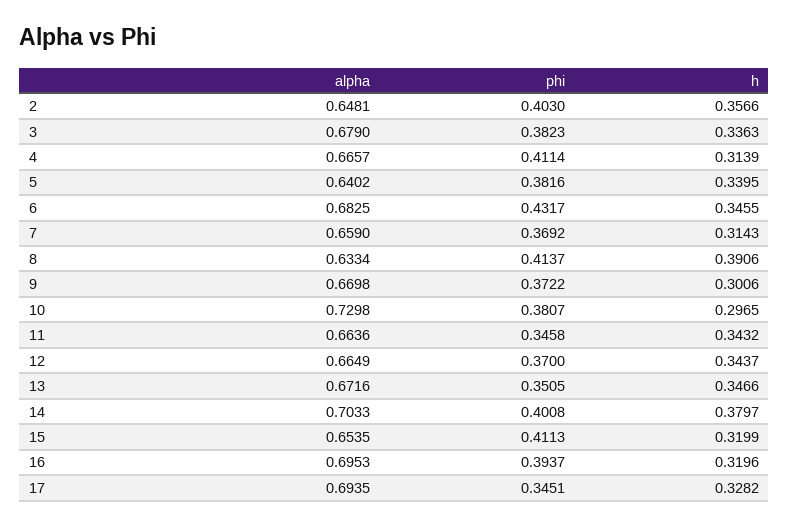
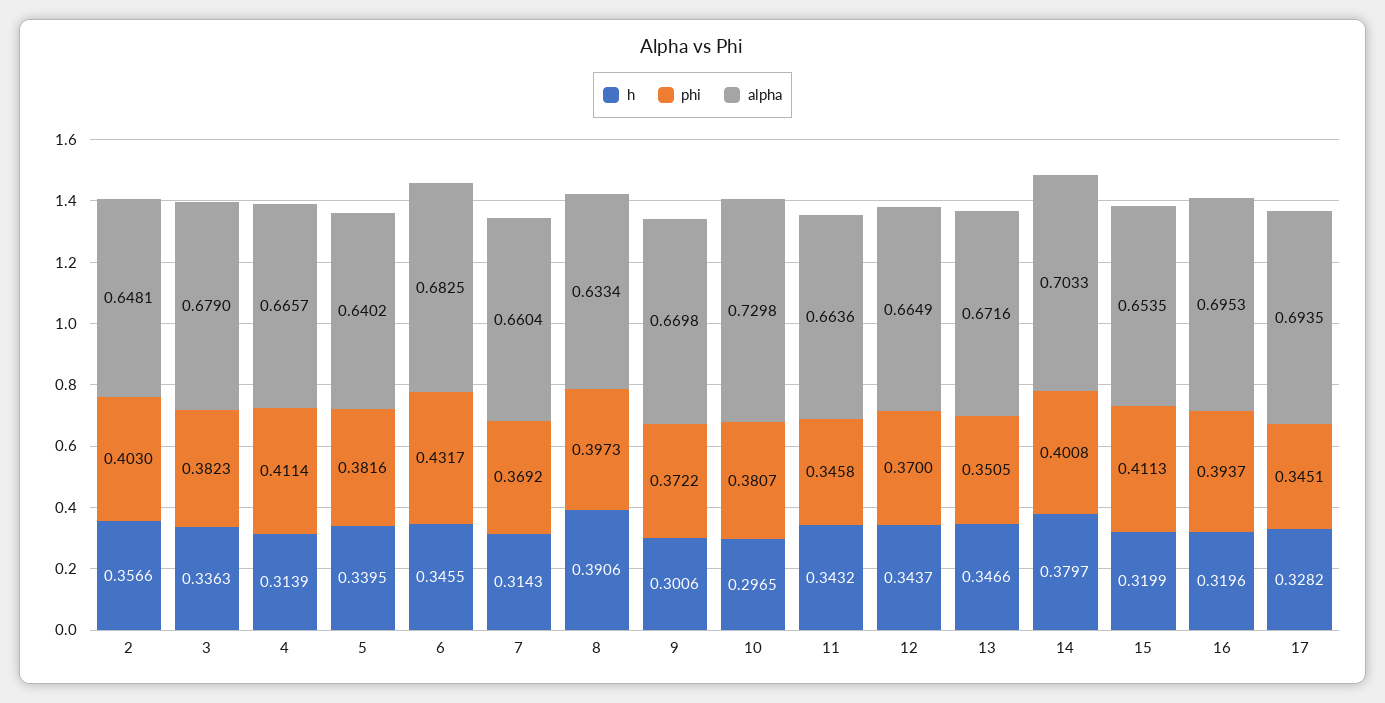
  {
    "alpha": {
      "2": 0.6481,
      "3": 0.679,
      "4": 0.6657,
      "5": 0.6402,
      "6": 0.6825,
-     "7": 0.659,
+     "7": 0.6604,
      "8": 0.6334,
      "9": 0.6698,
      "10": 0.7298,
      "11": 0.6636,
      "12": 0.6649,
      "13": 0.6716,
      "14": 0.7033,
      "15": 0.6535,
      "16": 0.6953,
      "17": 0.6935
    },
    "phi": {
      "2": 0.403,
      "3": 0.3823,
      "4": 0.4114,
      "5": 0.3816,
      "6": 0.4317,
      "7": 0.3692,
-     "8": 0.4137,
+     "8": 0.3973,
      "9": 0.3722,
      "10": 0.3807,
      "11": 0.3458,
      "12": 0.37,
      "13": 0.3505,
      "14": 0.4008,
      "15": 0.4113,
      "16": 0.3937,
      "17": 0.3451
    },
    "h": {
      "2": 0.3566,
      "3": 0.3363,
      "4": 0.3139,
      "5": 0.3395,
      "6": 0.3455,
      "7": 0.3143,
      "8": 0.3906,
      "9": 0.3006,
      "10": 0.2965,
      "11": 0.3432,
      "12": 0.3437,
      "13": 0.3466,
      "14": 0.3797,
      "15": 0.3199,
      "16": 0.3196,
      "17": 0.3282
    }
  }

